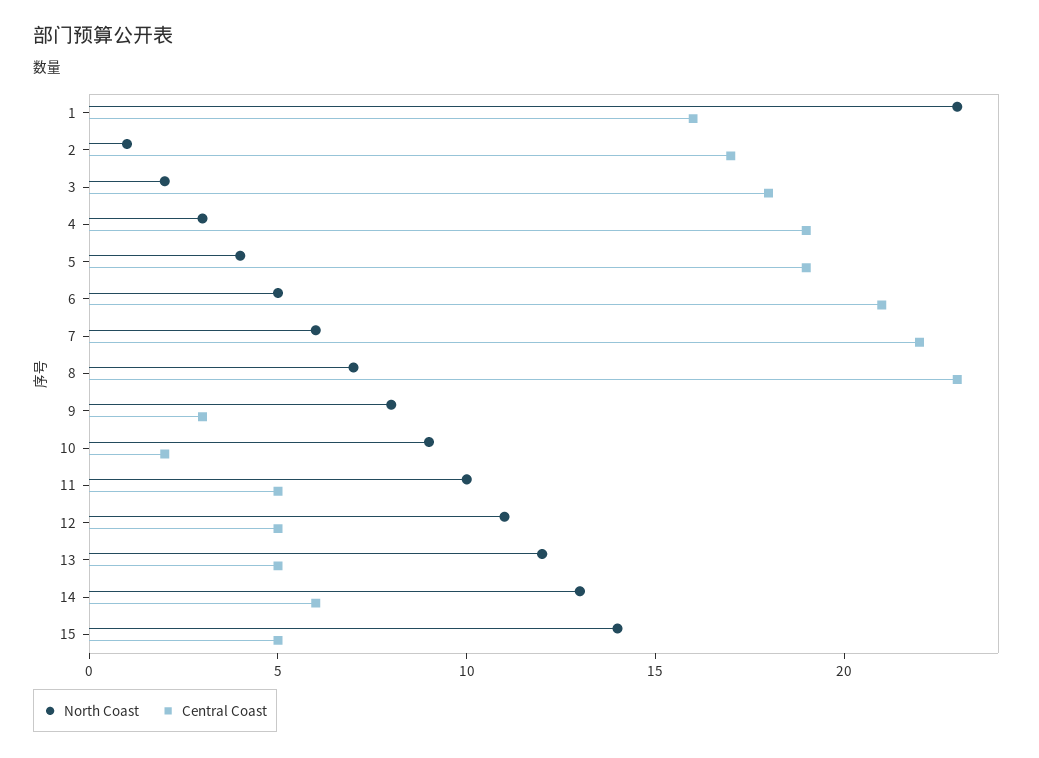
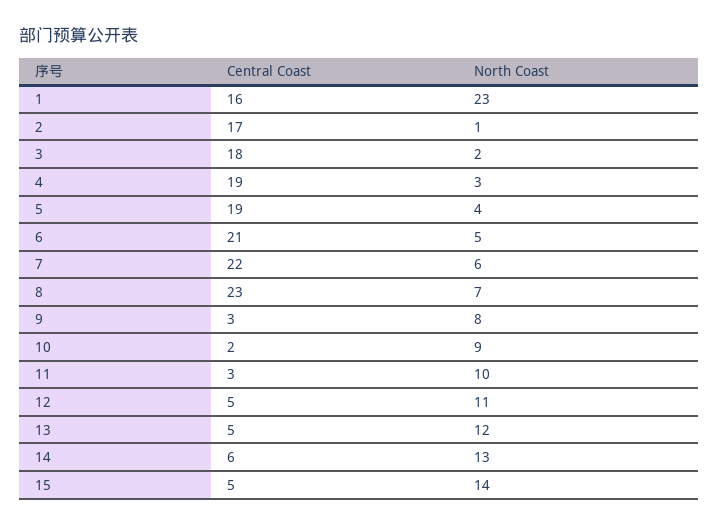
  {
    "North Coast": {
      "1": 23,
      "2": 1,
      "3": 2,
      "4": 3,
      "5": 4,
      "6": 5,
      "7": 6,
      "8": 7,
      "9": 8,
      "10": 9,
      "11": 10,
      "12": 11,
      "13": 12,
      "14": 13,
      "15": 14
    },
    "Central Coast": {
      "1": 16,
      "2": 17,
      "3": 18,
      "4": 19,
      "5": 19,
      "6": 21,
      "7": 22,
      "8": 23,
      "9": 3,
      "10": 2,
-     "11": 5,
+     "11": 3,
      "12": 5,
      "13": 5,
      "14": 6,
      "15": 5
    }
  }

